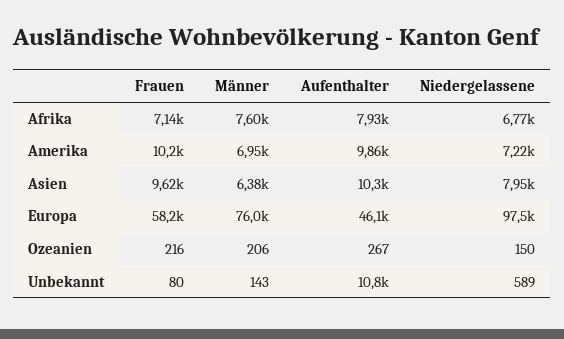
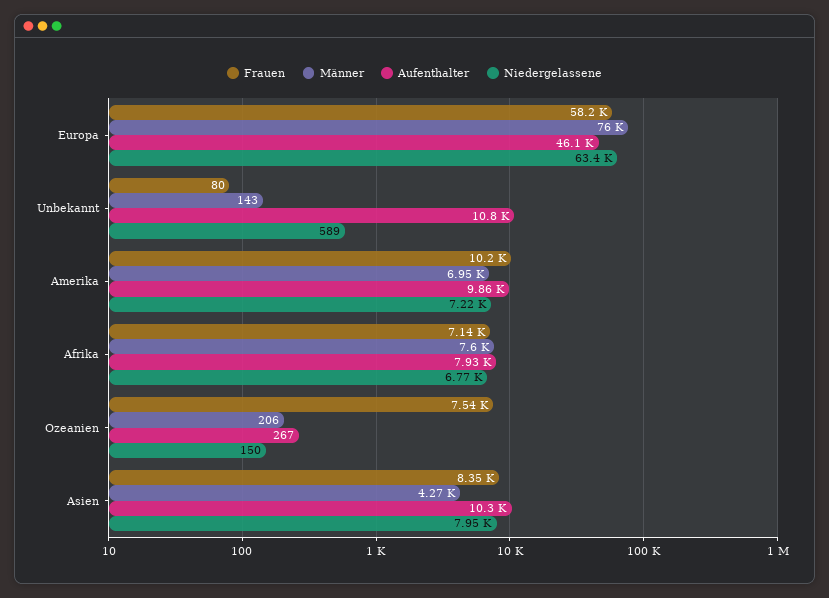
  {
    "Frauen": {
      "Afrika": 7140,
      "Amerika": 10200,
-     "Asien": 9620,
+     "Asien": 8350,
      "Europa": 58200,
-     "Ozeanien": 216,
+     "Ozeanien": 7540,
      "Unbekannt": 80
    },
    "Männer": {
      "Afrika": 7600,
      "Amerika": 6950,
-     "Asien": 6380,
+     "Asien": 4270,
      "Europa": 76000,
      "Ozeanien": 206,
      "Unbekannt": 143
    },
    "Aufenthalter": {
      "Afrika": 7930,
      "Amerika": 9860,
      "Asien": 10300,
      "Europa": 46100,
      "Ozeanien": 267,
      "Unbekannt": 10800
    },
    "Niedergelassene": {
      "Afrika": 6770,
      "Amerika": 7220,
      "Asien": 7950,
-     "Europa": 97500,
+     "Europa": 63400,
      "Ozeanien": 150,
      "Unbekannt": 589
    }
  }

